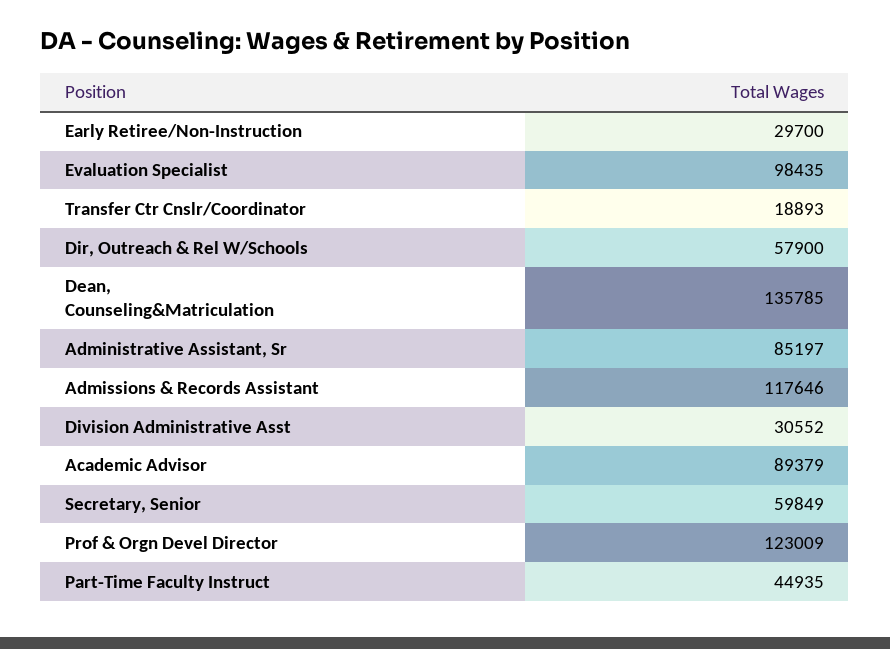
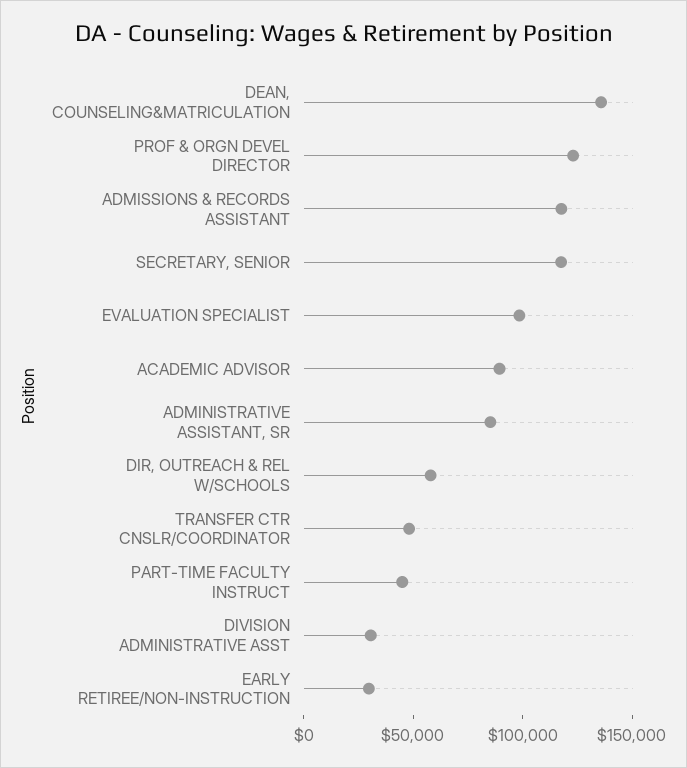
  {
    "Early Retiree/Non-Instruction": 29700,
    "Evaluation Specialist": 98435,
-   "Transfer Ctr Cnslr/Coordinator": 18893,
+   "Transfer Ctr Cnslr/Coordinator": 50000,
    "Dir, Outreach & Rel W/Schools": 57900,
    "Dean, Counseling&Matriculation": 135785,
    "Administrative Assistant, Sr": 85197,
    "Admissions & Records Assistant": 117646,
    "Division Administrative Asst": 30552,
    "Academic Advisor": 89379,
-   "Secretary, Senior": 59849,
+   "Secretary, Senior": 120000,
    "Prof & Orgn Devel Director": 123009,
    "Part-Time Faculty Instruct": 44935
  }

